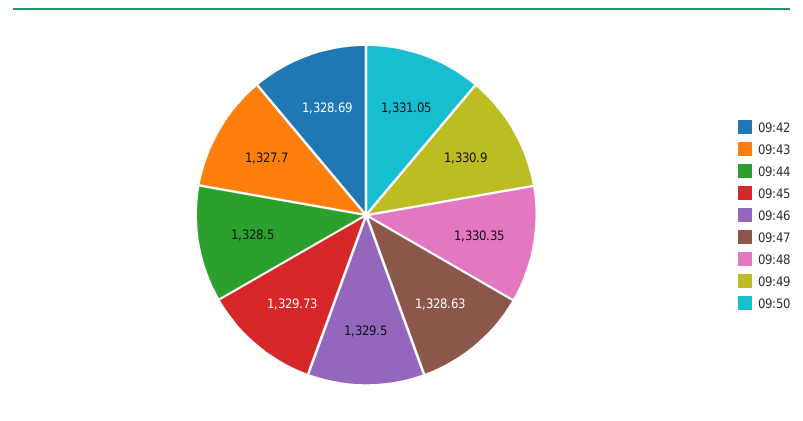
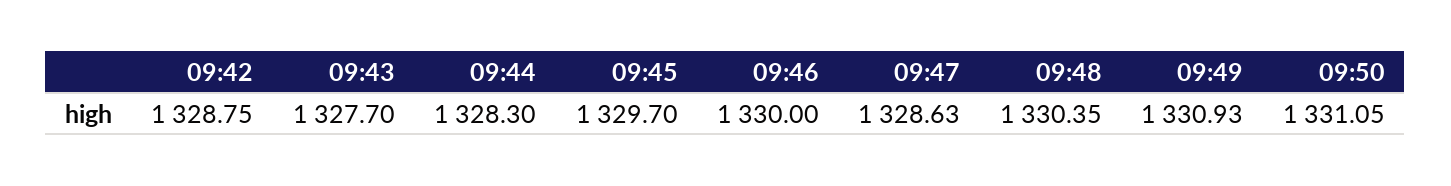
  {
-   "09:42": 1328.69,
+   "09:42": 1328.75,
    "09:43": 1327.7,
-   "09:44": 1328.5,
+   "09:44": 1328.3,
-   "09:45": 1329.73,
+   "09:45": 1329.7,
-   "09:46": 1329.5,
+   "09:46": 1330,
    "09:47": 1328.63,
    "09:48": 1330.35,
-   "09:49": 1330.9,
+   "09:49": 1330.93,
    "09:50": 1331.05
  }

